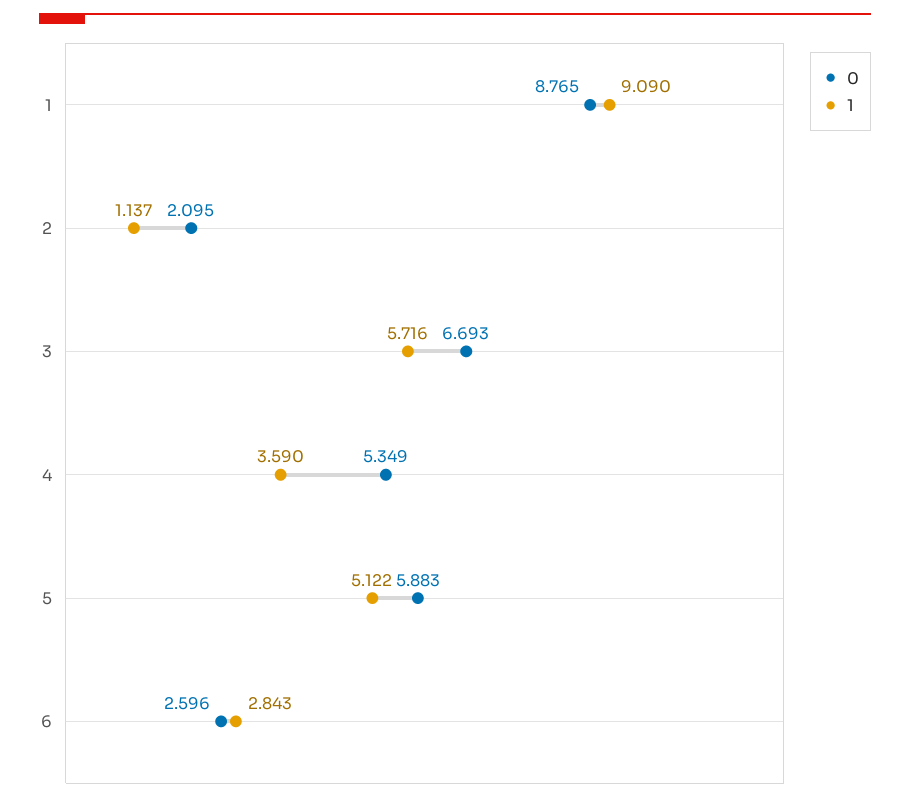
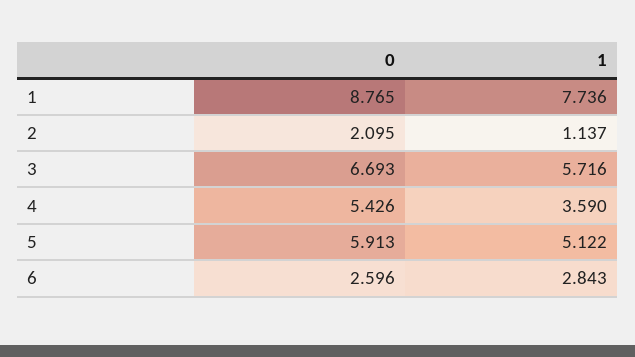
  {
    "0": {
      "1": 8.765,
      "2": 2.095,
      "3": 6.693,
-     "4": 5.349,
+     "4": 5.426,
-     "5": 5.883,
+     "5": 5.913,
      "6": 2.596
    },
    "1": {
-     "1": 9.09,
+     "1": 7.736,
      "2": 1.137,
      "3": 5.716,
      "4": 3.59,
      "5": 5.122,
      "6": 2.843
    }
  }

